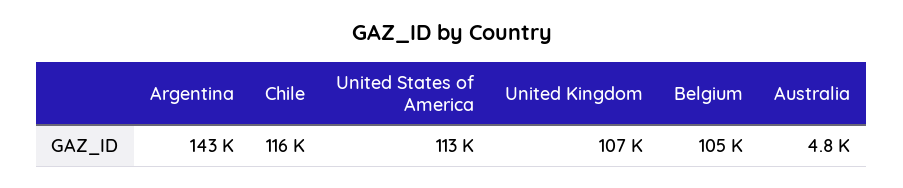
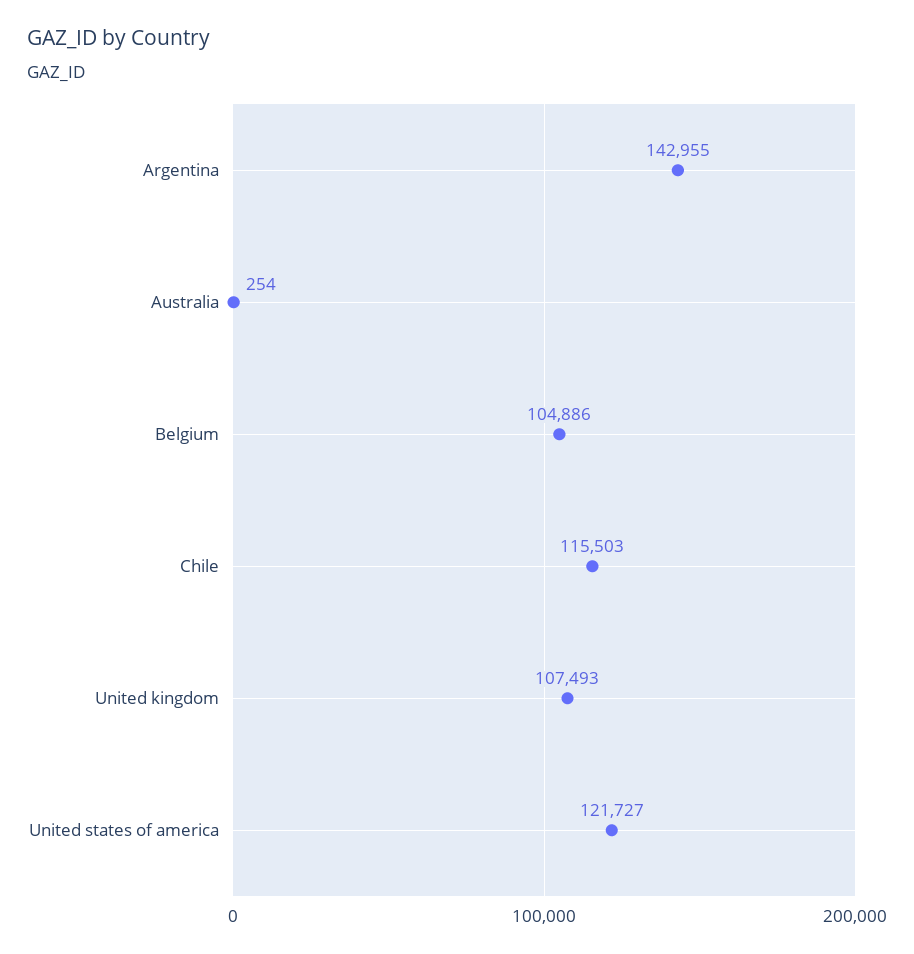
  {
    "Argentina": 142955,
    "Chile": 115503,
-   "United States of America": 113000,
+   "United States of America": 121727,
    "United Kingdom": 107493,
    "Belgium": 104886,
-   "Australia": 4800
+   "Australia": 254
  }

